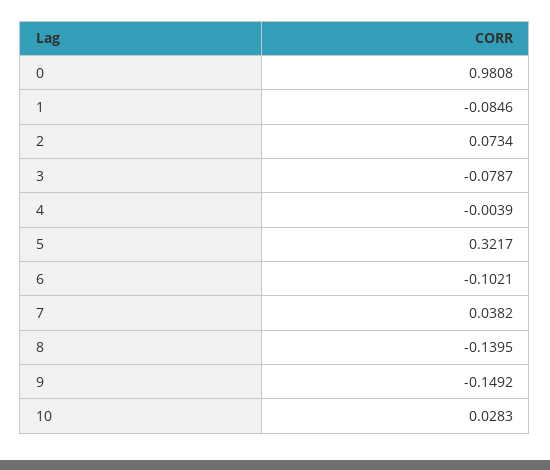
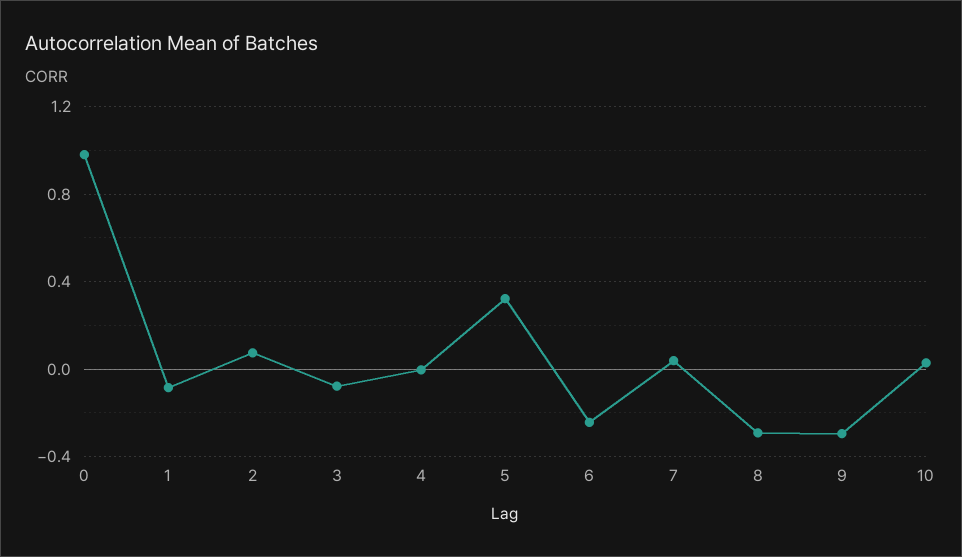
  {
    "0": 0.9808,
    "1": -0.0846,
    "2": 0.0734,
    "3": -0.0787,
    "4": -0.0039,
    "5": 0.3217,
-   "6": -0.1021,
+   "6": -0.25,
    "7": 0.0382,
-   "8": -0.1395,
+   "8": -0.3,
-   "9": -0.1492,
+   "9": -0.3,
    "10": 0.0283
  }

